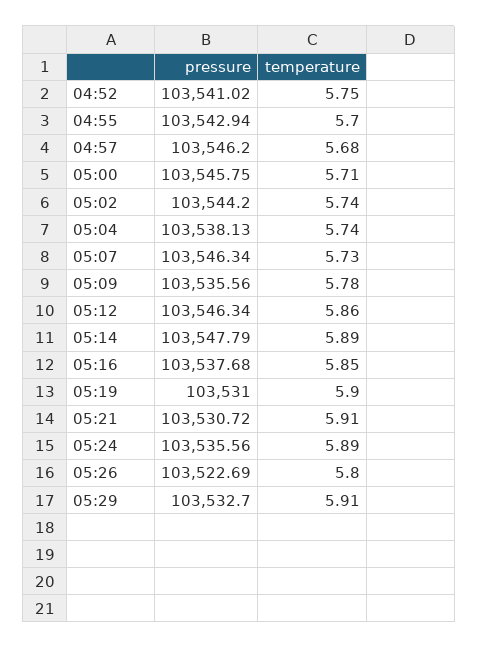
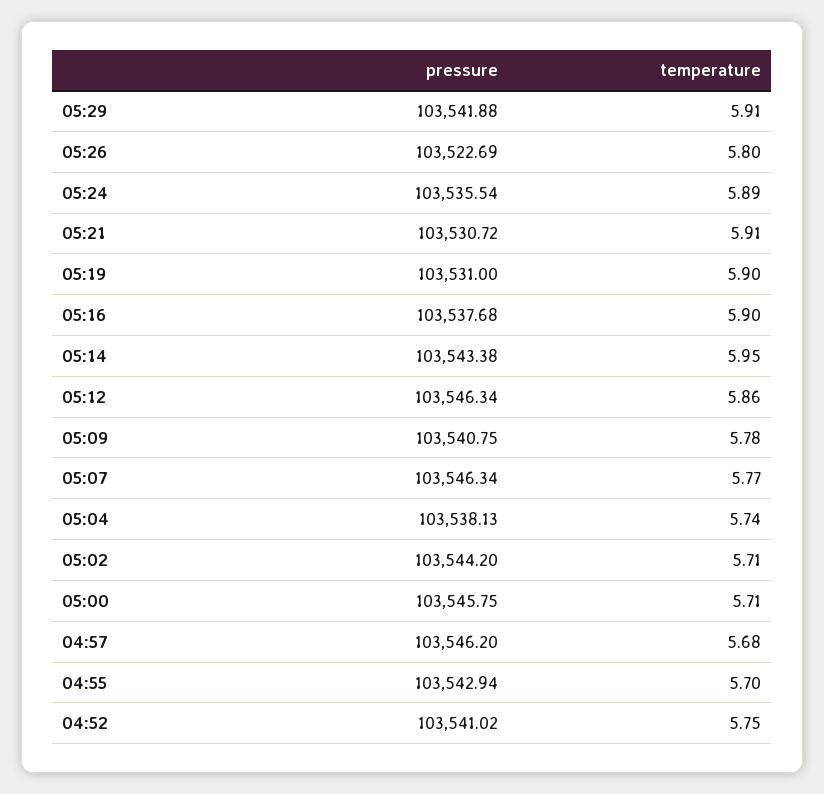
  {
    "pressure": {
      "04:52": 103541.02,
      "04:55": 103542.94,
      "04:57": 103546.2,
      "05:00": 103545.75,
      "05:02": 103544.2,
      "05:04": 103538.13,
      "05:07": 103546.34,
-     "05:09": 103535.56,
+     "05:09": 103540.75,
      "05:12": 103546.34,
-     "05:14": 103547.79,
+     "05:14": 103543.38,
      "05:16": 103537.68,
      "05:19": 103531,
      "05:21": 103530.72,
-     "05:24": 103535.56,
+     "05:24": 103535.54,
      "05:26": 103522.69,
-     "05:29": 103532.7
+     "05:29": 103541.88
    },
    "temperature": {
      "04:52": 5.75,
      "04:55": 5.7,
      "04:57": 5.68,
      "05:00": 5.71,
-     "05:02": 5.74,
+     "05:02": 5.71,
      "05:04": 5.74,
-     "05:07": 5.73,
+     "05:07": 5.77,
      "05:09": 5.78,
      "05:12": 5.86,
-     "05:14": 5.89,
+     "05:14": 5.95,
-     "05:16": 5.85,
+     "05:16": 5.9,
      "05:19": 5.9,
      "05:21": 5.91,
      "05:24": 5.89,
      "05:26": 5.8,
      "05:29": 5.91
    }
  }

